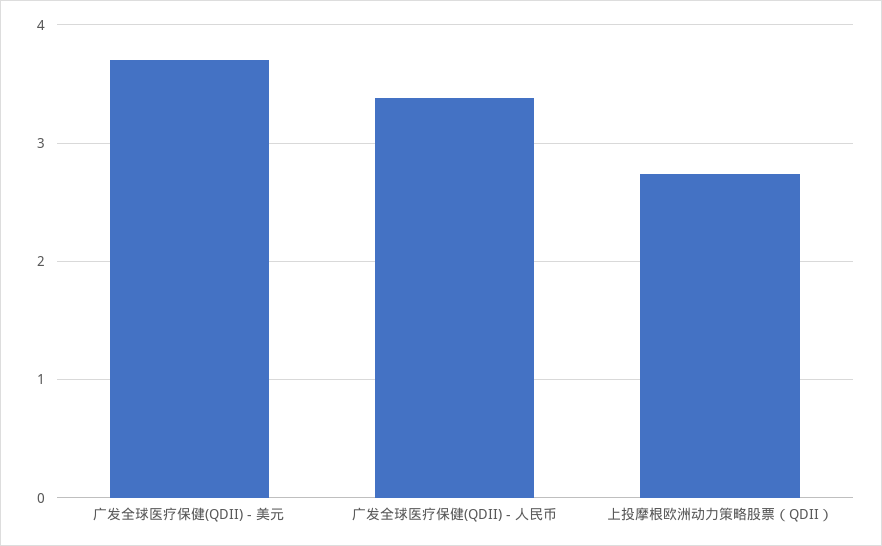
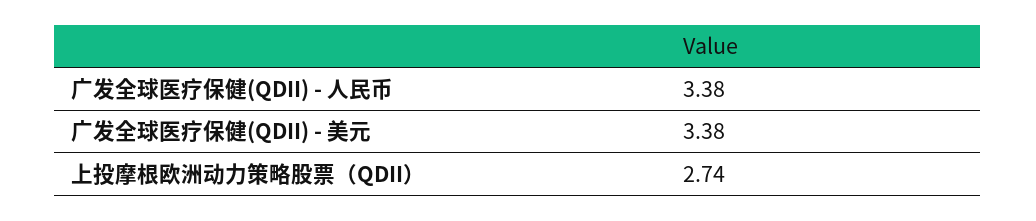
  {
-   "广发全球医疗保健(QDII) - 美元": 3.7,
+   "广发全球医疗保健(QDII) - 美元": 3.38,
    "广发全球医疗保健(QDII) - 人民币": 3.38,
    "上投摩根欧洲动力策略股票（QDII）": 2.74
  }

